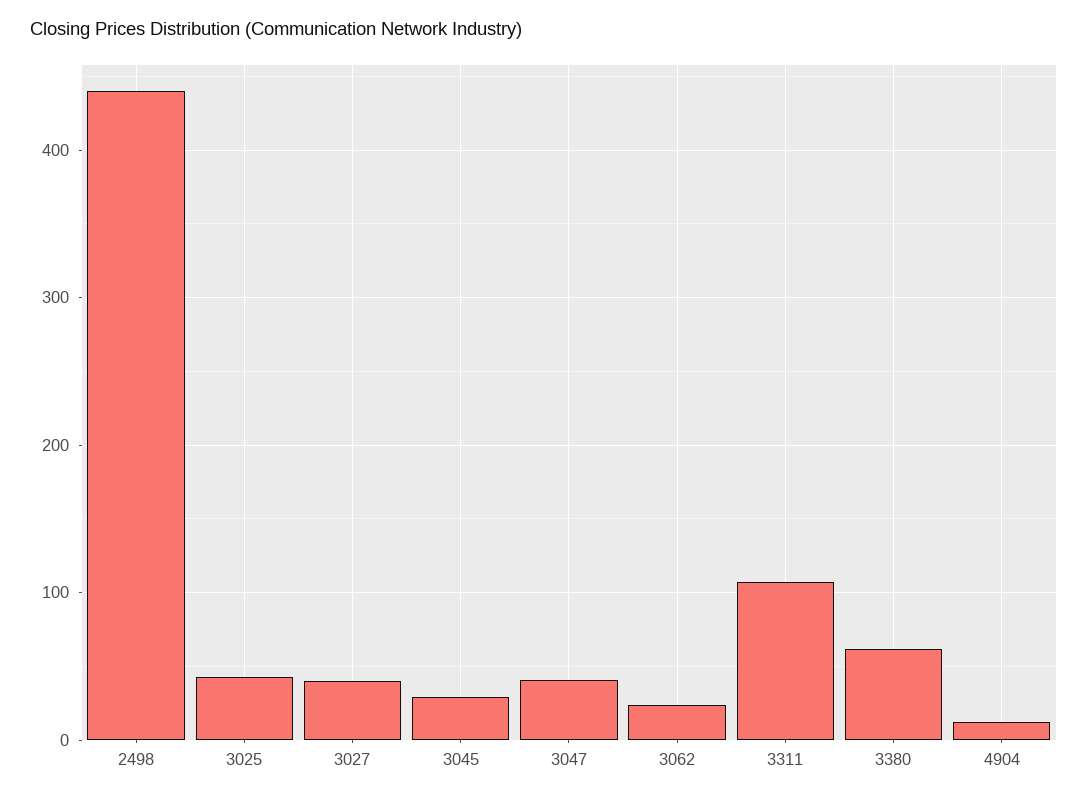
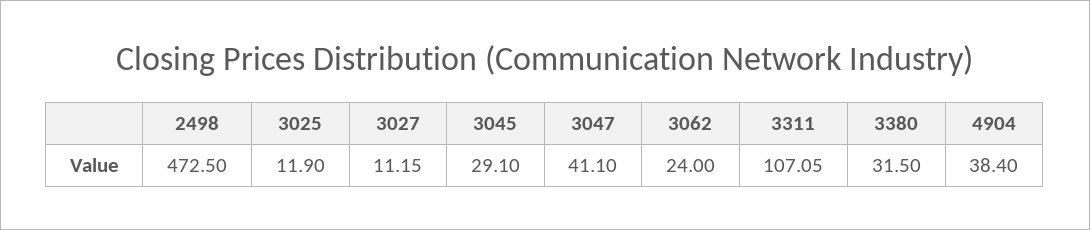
  {
-   "2498": 440,
+   "2498": 472.5,
-   "3025": 40,
+   "3025": 11.9,
-   "3027": 40,
+   "3027": 11.15,
    "3045": 29.1,
    "3047": 41.1,
    "3062": 24,
    "3311": 107.05,
-   "3380": 60,
+   "3380": 31.5,
-   "4904": 10
+   "4904": 38.4
  }

